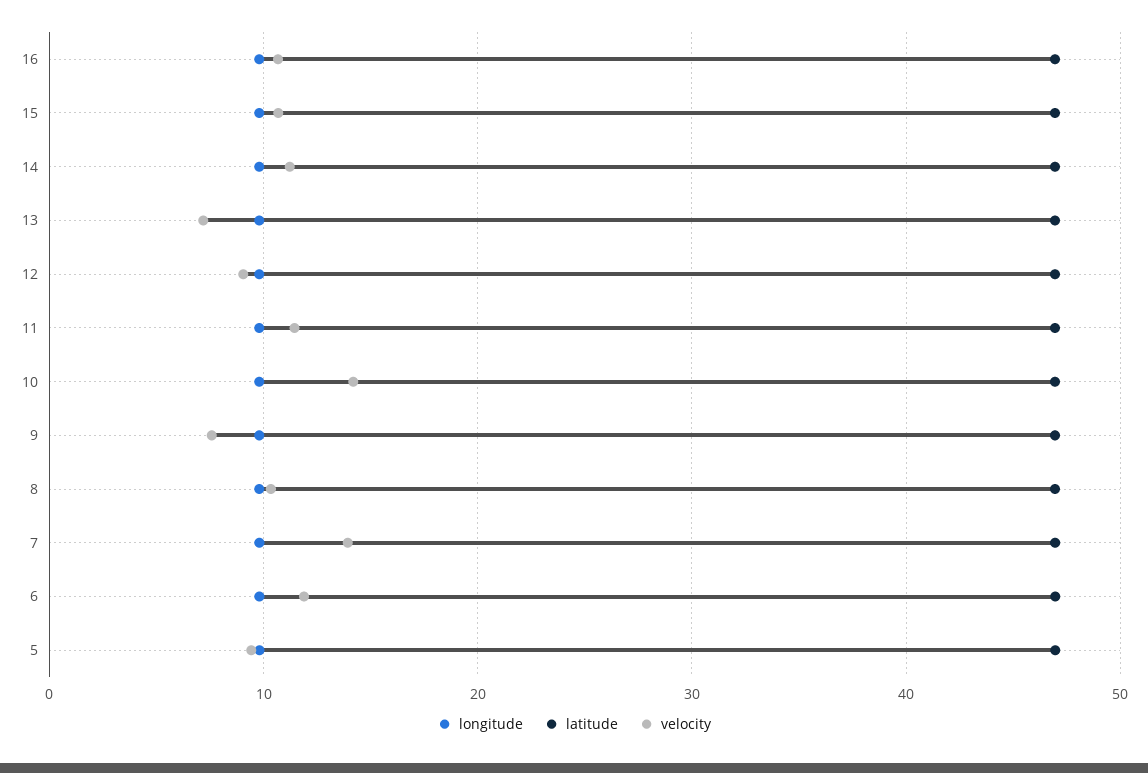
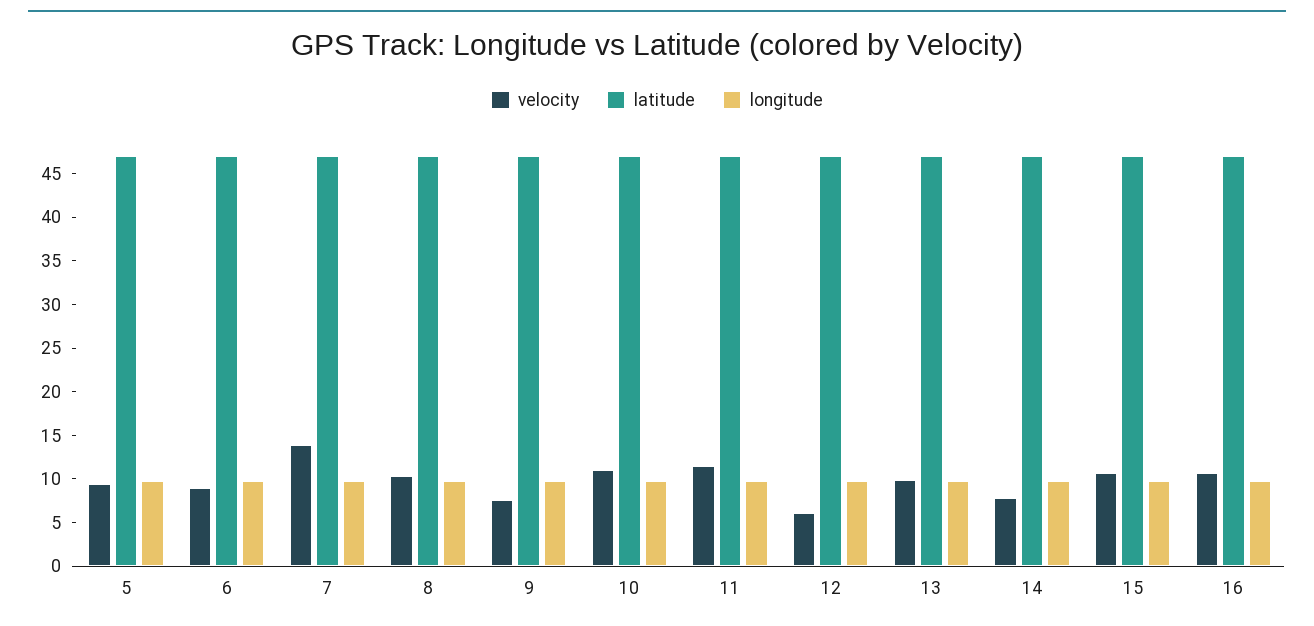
  {
    "longitude": {
      "16": 10,
      "15": 10,
      "14": 10,
      "13": 10,
      "12": 10,
      "11": 10,
      "10": 10,
      "9": 10,
      "8": 10,
      "7": 10,
      "6": 10,
      "5": 10
    },
    "latitude": {
      "16": 47,
      "15": 47,
      "14": 47,
      "13": 47,
      "12": 47,
      "11": 47,
      "10": 47,
      "9": 47,
      "8": 47,
      "7": 47,
      "6": 47,
      "5": 47
    },
    "velocity": {
      "16": 11,
      "15": 11,
-     "14": 11,
+     "14": 8,
-     "13": 7,
+     "13": 10,
-     "12": 9,
+     "12": 6,
      "11": 11,
-     "10": 14,
+     "10": 11,
      "9": 8,
      "8": 10,
      "7": 14,
-     "6": 12,
+     "6": 9,
      "5": 9
    }
  }

